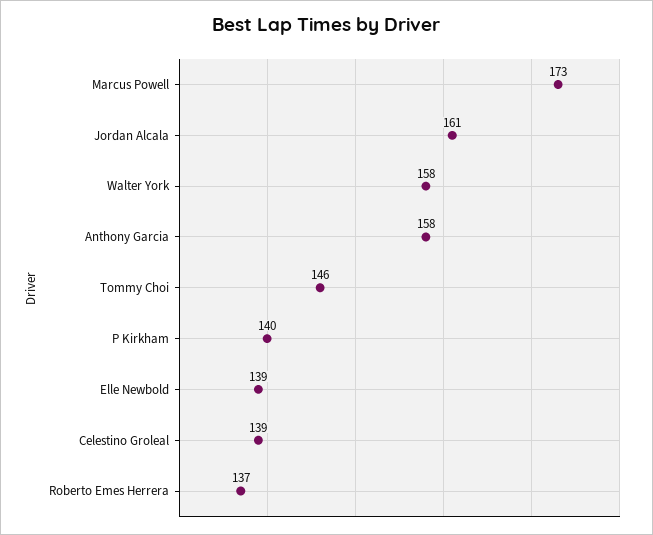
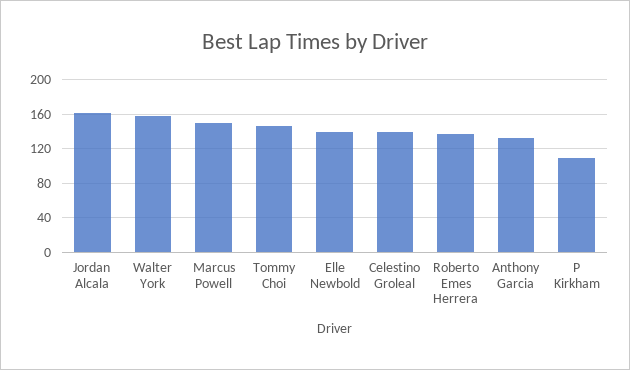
  {
-   "Marcus Powell": 173,
+   "Marcus Powell": 150,
    "Jordan Alcala": 161,
    "Walter York": 158,
-   "Anthony Garcia": 158,
+   "Anthony Garcia": 130,
    "Tommy Choi": 146,
-   "P Kirkham": 140,
+   "P Kirkham": 110,
    "Elle Newbold": 139,
    "Celestino Groleal": 139,
    "Roberto Emes Herrera": 137
  }

